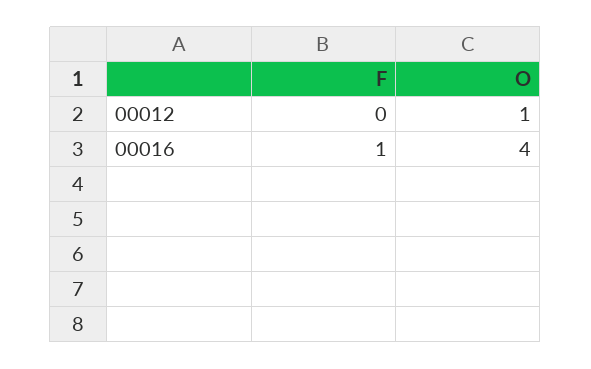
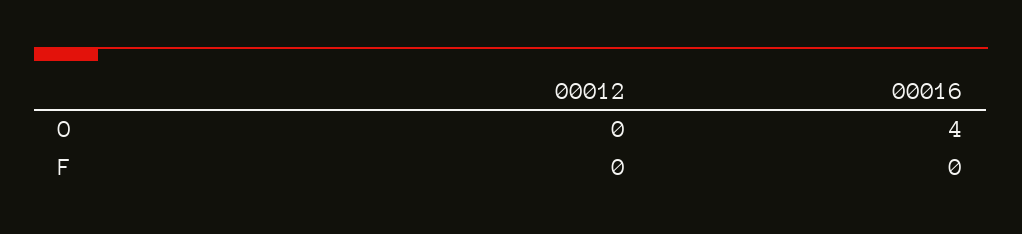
  {
    "F": {
      "00012": 0,
-     "00016": 1
+     "00016": 0
    },
    "O": {
-     "00012": 1,
+     "00012": 0,
      "00016": 4
    }
  }

